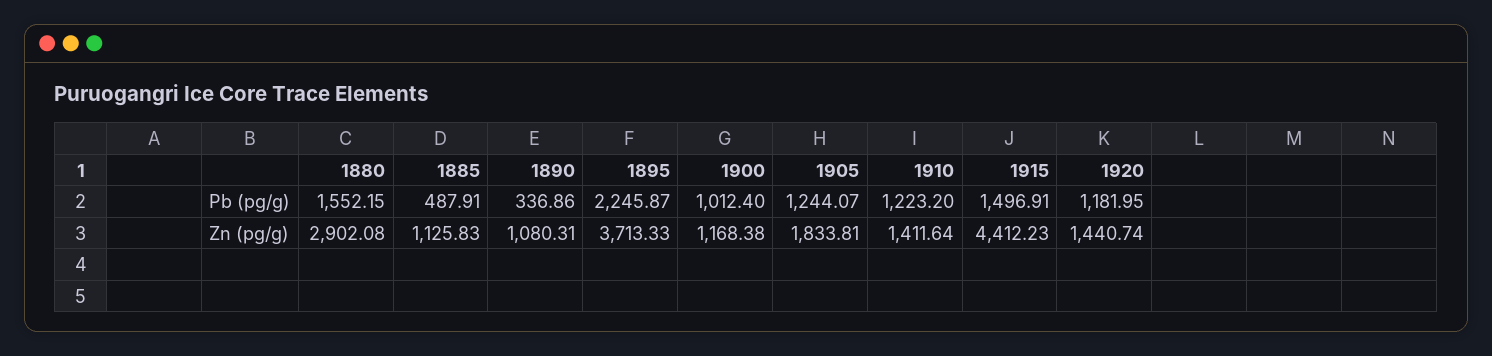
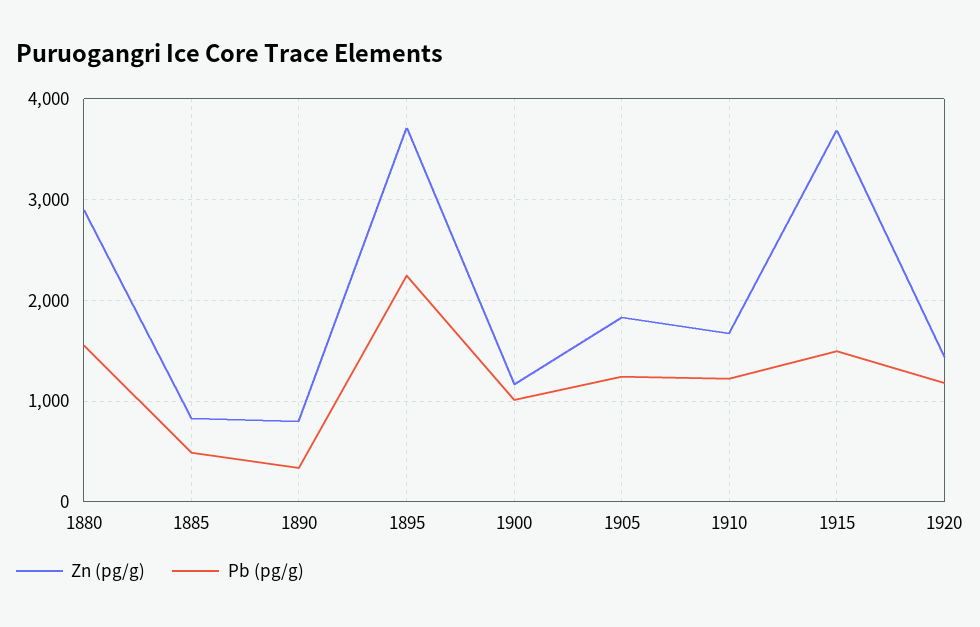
  {
    "Pb (pg/g)": {
      "1880": 1552.15,
      "1885": 487.91,
      "1890": 336.86,
      "1895": 2245.87,
      "1900": 1012.4,
      "1905": 1244.07,
      "1910": 1223.2,
      "1915": 1496.91,
      "1920": 1181.95
    },
    "Zn (pg/g)": {
      "1880": 2902.08,
-     "1885": 1125.83,
+     "1885": 800,
-     "1890": 1080.31,
+     "1890": 800,
      "1895": 3713.33,
      "1900": 1168.38,
      "1905": 1833.81,
-     "1910": 1411.64,
+     "1910": 1700,
-     "1915": 4412.23,
+     "1915": 3700,
      "1920": 1440.74
    }
  }

